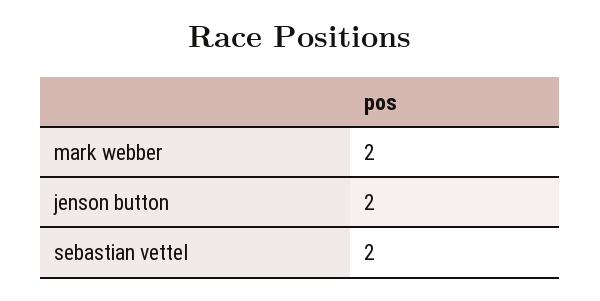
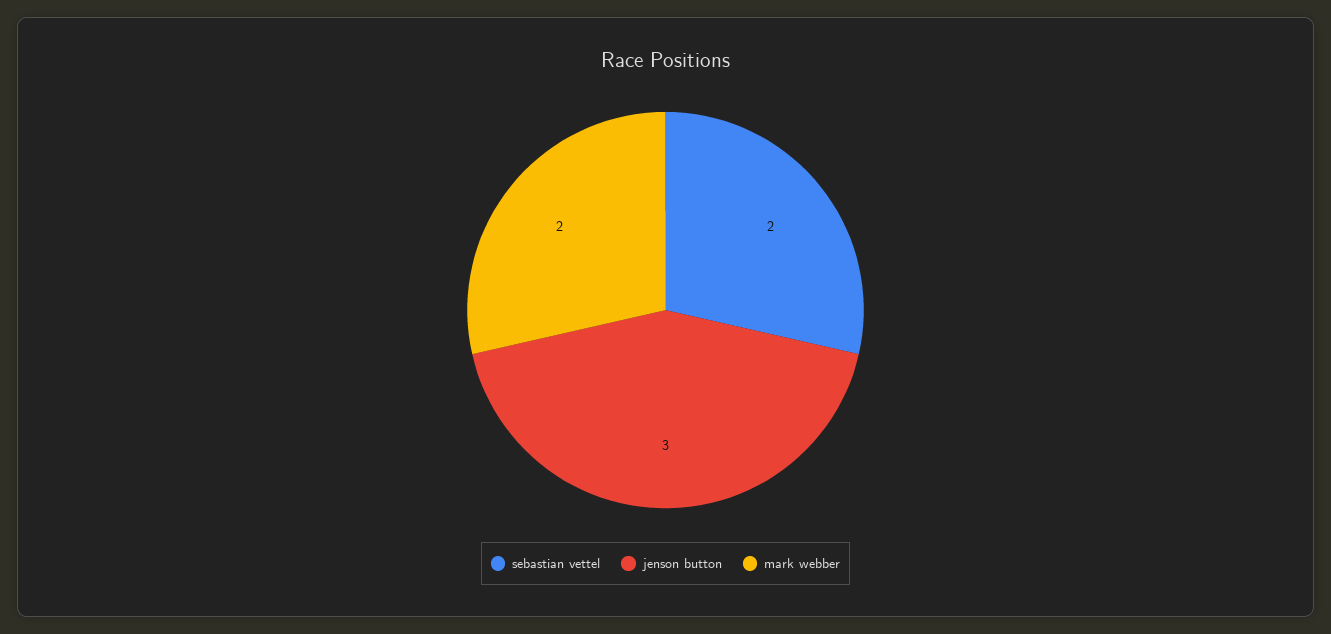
  {
    "mark webber": 2,
-   "jenson button": 2,
+   "jenson button": 3,
    "sebastian vettel": 2
  }

